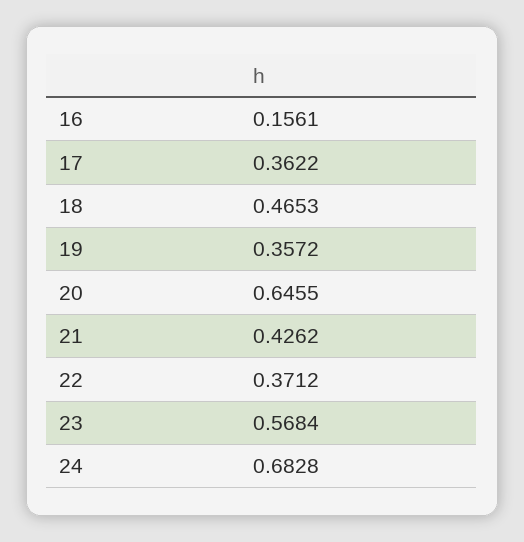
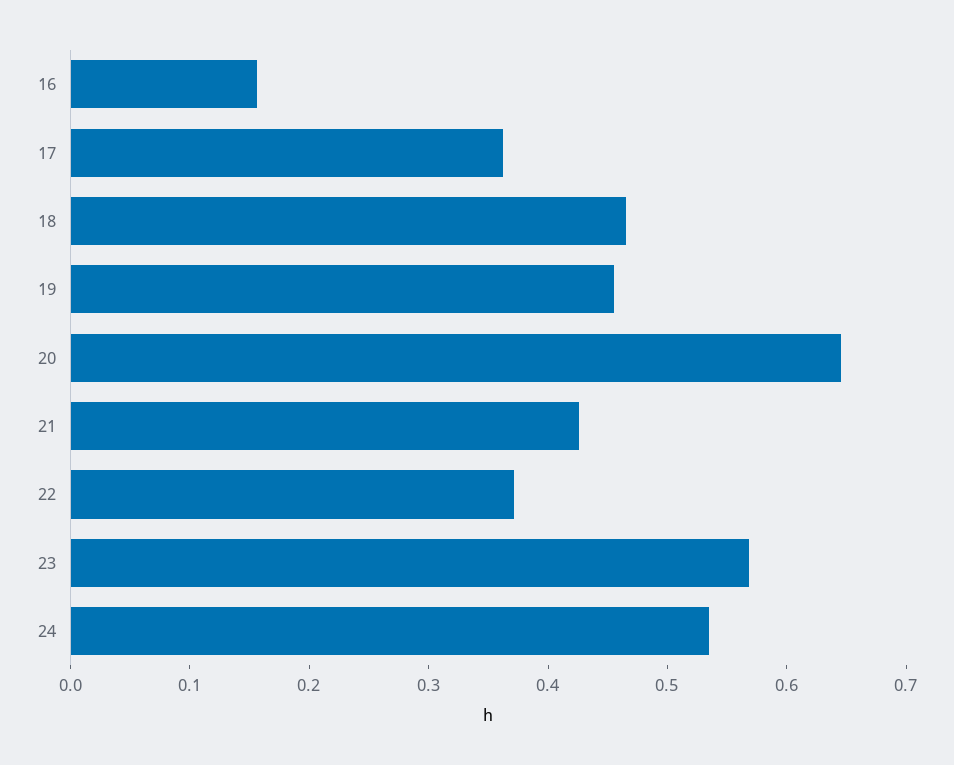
  {
    "16": 0.1561,
    "17": 0.3622,
    "18": 0.4653,
-   "19": 0.3572,
+   "19": 0.46,
    "20": 0.6455,
    "21": 0.4262,
    "22": 0.3712,
    "23": 0.5684,
-   "24": 0.6828
+   "24": 0.54
  }

